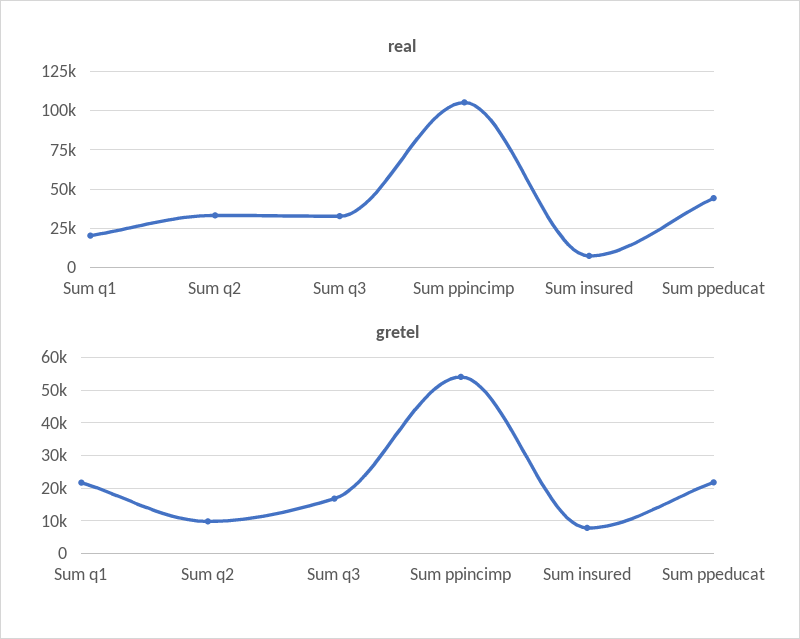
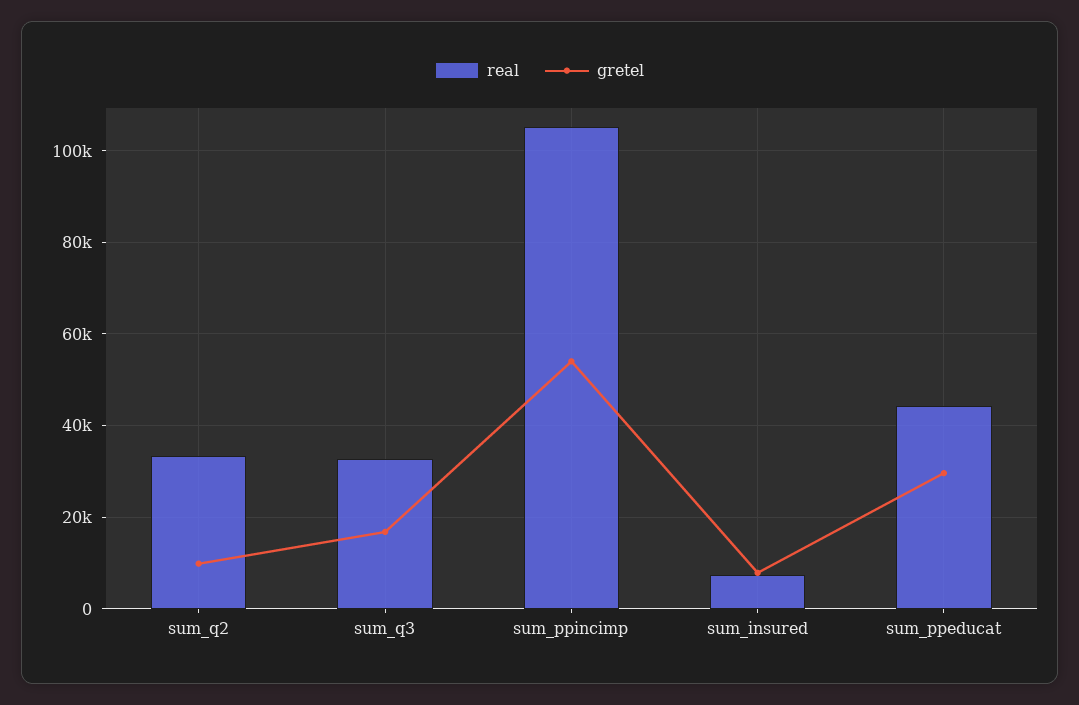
  {
    "real": {
-     "Sum q1": 20000,
      "Sum q2": 34000,
      "Sum q3": 32000,
      "Sum ppincimp": 106000,
      "Sum insured": 8000,
      "Sum ppeducat": 44000
    },
    "gretel": {
-     "Sum q1": 22000,
      "Sum q2": 10000,
      "Sum q3": 16000,
      "Sum ppincimp": 54000,
      "Sum insured": 8000,
-     "Sum ppeducat": 22000
+     "Sum ppeducat": 30000
    }
  }

